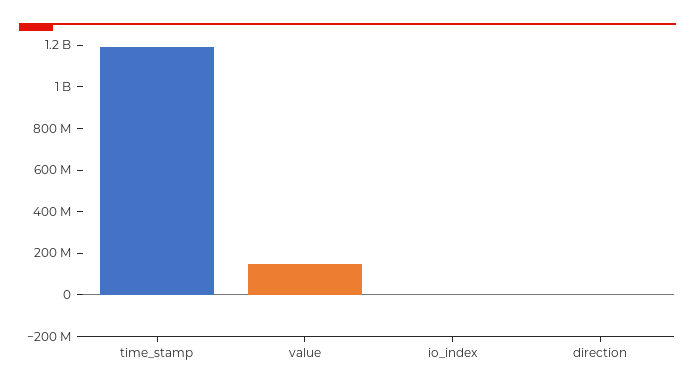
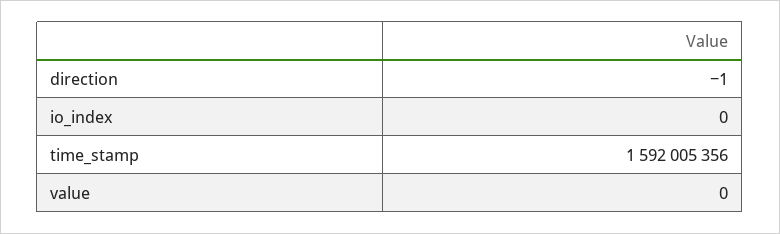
  {
-   "time_stamp": 1200000000,
+   "time_stamp": 1592005356,
-   "value": 150000000,
+   "value": 0,
    "io_index": 0,
    "direction": -1
  }

